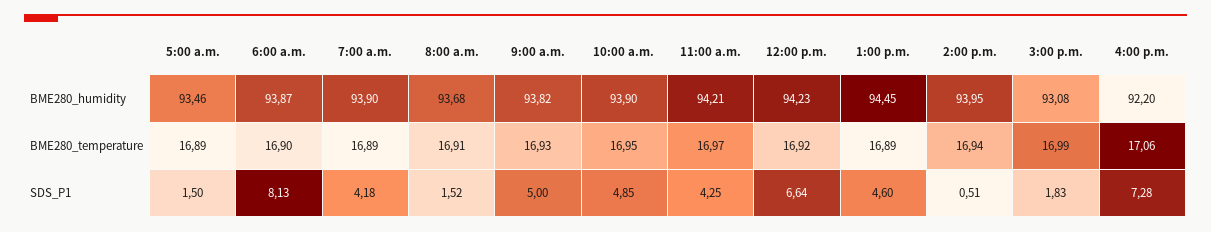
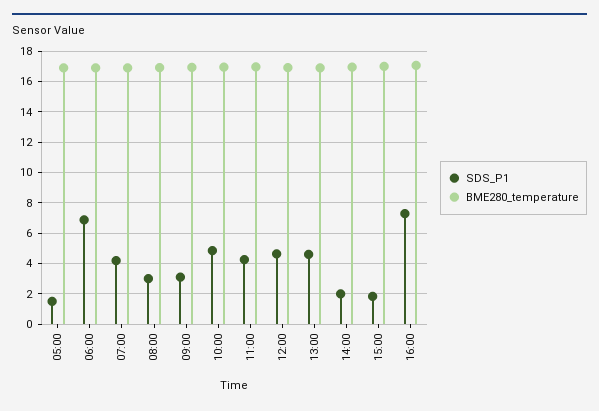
  {
-   "BME280_humidity": {
-     "5:00 a.m.": 93.46,
-     "6:00 a.m.": 93.87,
-     "7:00 a.m.": 93.9,
-     "8:00 a.m.": 93.68,
-     "9:00 a.m.": 93.82,
-     "10:00 a.m.": 93.9,
-     "11:00 a.m.": 94.21,
-     "12:00 p.m.": 94.23,
-     "1:00 p.m.": 94.45,
-     "2:00 p.m.": 93.95,
-     "3:00 p.m.": 93.08,
-     "4:00 p.m.": 92.2
-   },
    "BME280_temperature": {
      "5:00 a.m.": 16.89,
      "6:00 a.m.": 16.9,
      "7:00 a.m.": 16.89,
      "8:00 a.m.": 16.91,
      "9:00 a.m.": 16.93,
      "10:00 a.m.": 16.95,
      "11:00 a.m.": 16.97,
      "12:00 p.m.": 16.92,
      "1:00 p.m.": 16.89,
      "2:00 p.m.": 16.94,
      "3:00 p.m.": 16.99,
      "4:00 p.m.": 17.06
    },
    "SDS_P1": {
      "5:00 a.m.": 1.5,
-     "6:00 a.m.": 8.13,
+     "6:00 a.m.": 7,
      "7:00 a.m.": 4.18,
-     "8:00 a.m.": 1.52,
+     "8:00 a.m.": 3,
-     "9:00 a.m.": 5,
+     "9:00 a.m.": 3,
      "10:00 a.m.": 4.85,
      "11:00 a.m.": 4.25,
-     "12:00 p.m.": 6.64,
+     "12:00 p.m.": 4.5,
      "1:00 p.m.": 4.6,
-     "2:00 p.m.": 0.51,
+     "2:00 p.m.": 2,
      "3:00 p.m.": 1.83,
      "4:00 p.m.": 7.28
    }
  }

